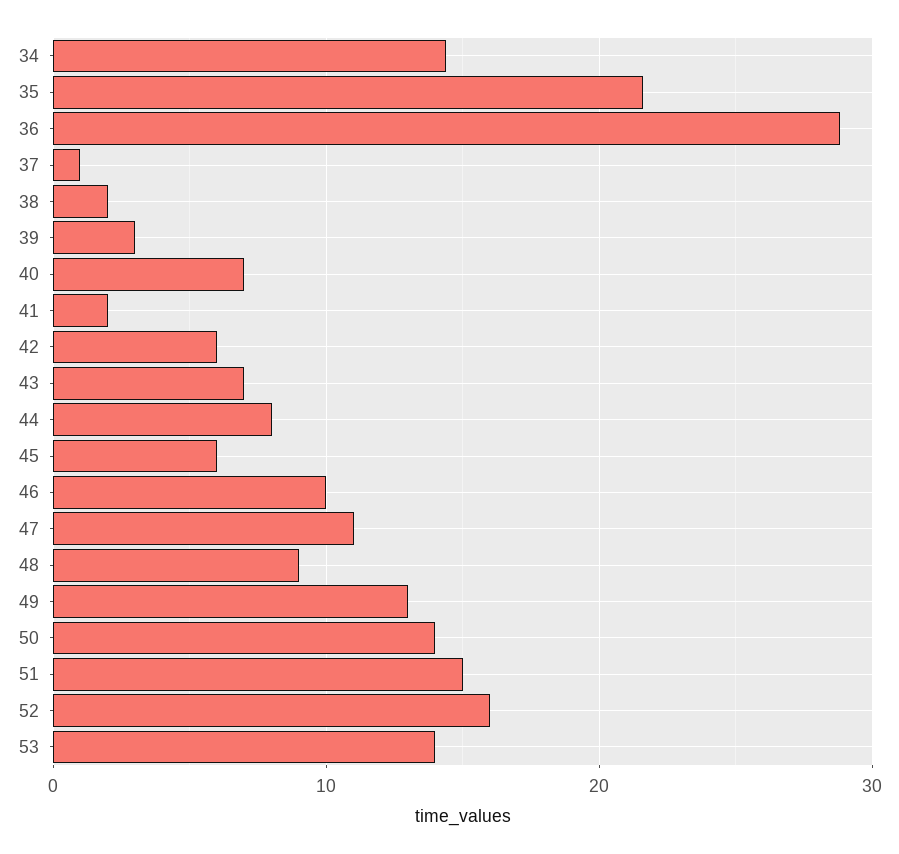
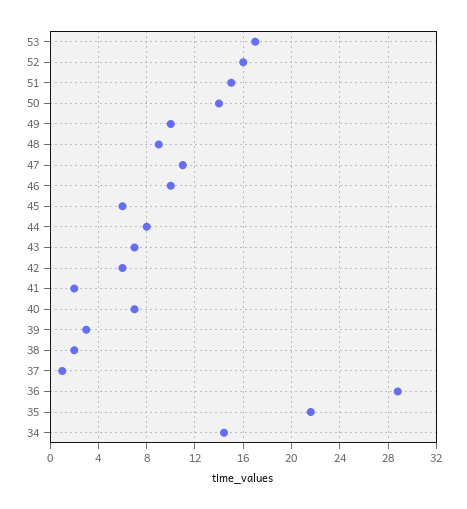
  {
    "34": 14.5,
    "35": 21.5,
    "36": 29,
    "37": 1,
    "38": 2,
    "39": 3,
    "40": 7,
    "41": 2,
    "42": 6,
    "43": 7,
    "44": 8,
    "45": 6,
    "46": 10,
    "47": 11,
    "48": 9,
-   "49": 13,
+   "49": 10,
    "50": 14,
    "51": 15,
    "52": 16,
-   "53": 14
+   "53": 17
  }

